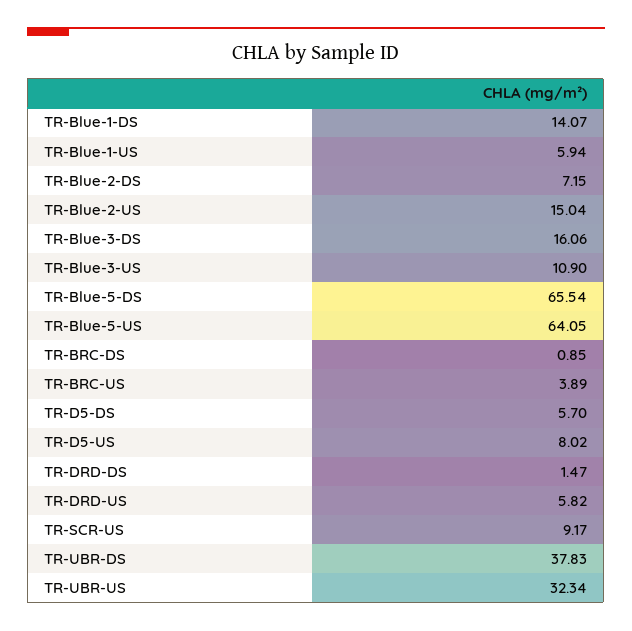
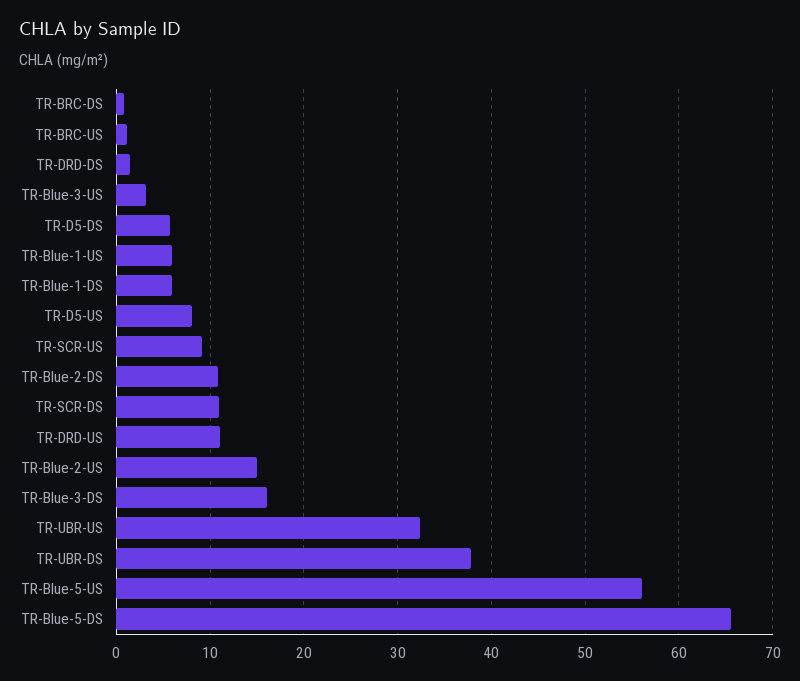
  {
-   "TR-Blue-1-DS": 14.07,
+   "TR-Blue-1-DS": 6,
    "TR-Blue-1-US": 5.94,
-   "TR-Blue-2-DS": 7.15,
+   "TR-Blue-2-DS": 11,
    "TR-Blue-2-US": 15.04,
    "TR-Blue-3-DS": 16.06,
-   "TR-Blue-3-US": 10.9,
+   "TR-Blue-3-US": 3,
    "TR-Blue-5-DS": 65.54,
-   "TR-Blue-5-US": 64.05,
+   "TR-Blue-5-US": 56,
    "TR-BRC-DS": 0.85,
-   "TR-BRC-US": 3.89,
+   "TR-BRC-US": 1,
    "TR-D5-DS": 5.7,
    "TR-D5-US": 8.02,
    "TR-DRD-DS": 1.47,
-   "TR-DRD-US": 5.82,
+   "TR-DRD-US": 11,
    "TR-SCR-US": 9.17,
    "TR-UBR-DS": 37.83,
-   "TR-UBR-US": 32.34
+   "TR-UBR-US": 32.34,
+   "TR-SCR-DS": 11
  }

